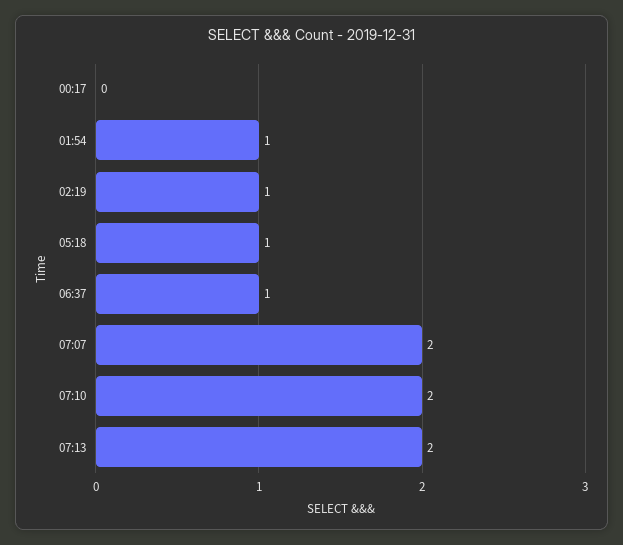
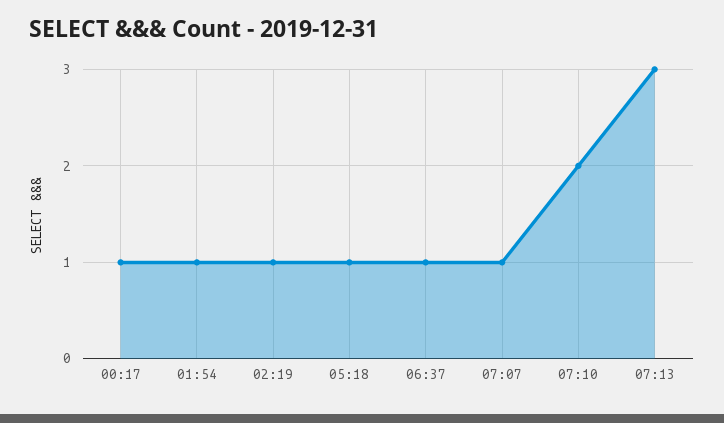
  {
-   "00:17": 0,
+   "00:17": 1,
    "01:54": 1,
    "02:19": 1,
    "05:18": 1,
    "06:37": 1,
-   "07:07": 2,
+   "07:07": 1,
    "07:10": 2,
-   "07:13": 2
+   "07:13": 3
  }

